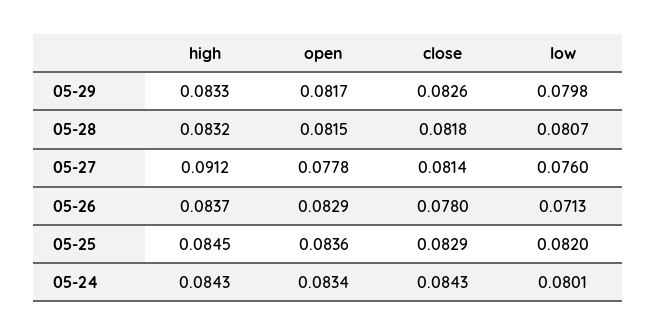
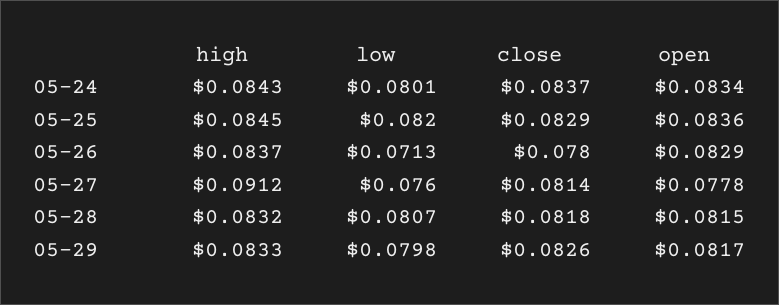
  {
    "high": {
      "05-29": 0.0833,
      "05-28": 0.0832,
      "05-27": 0.0912,
      "05-26": 0.0837,
      "05-25": 0.0845,
      "05-24": 0.0843
    },
    "open": {
      "05-29": 0.0817,
      "05-28": 0.0815,
      "05-27": 0.0778,
      "05-26": 0.0829,
      "05-25": 0.0836,
      "05-24": 0.0834
    },
    "close": {
      "05-29": 0.0826,
      "05-28": 0.0818,
      "05-27": 0.0814,
      "05-26": 0.078,
      "05-25": 0.0829,
-     "05-24": 0.0843
+     "05-24": 0.0837
    },
    "low": {
      "05-29": 0.0798,
      "05-28": 0.0807,
      "05-27": 0.076,
      "05-26": 0.0713,
      "05-25": 0.082,
      "05-24": 0.0801
    }
  }

